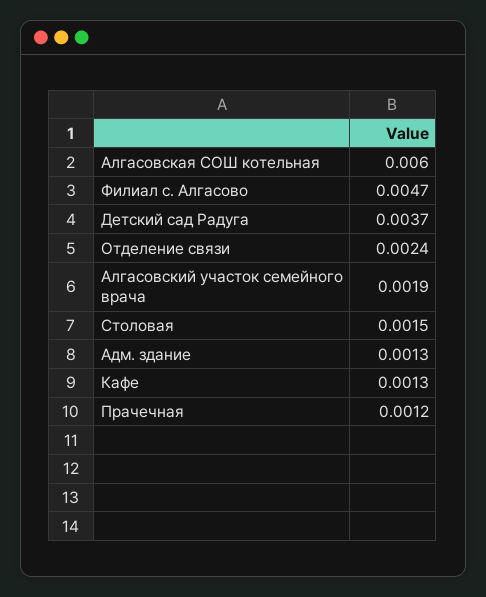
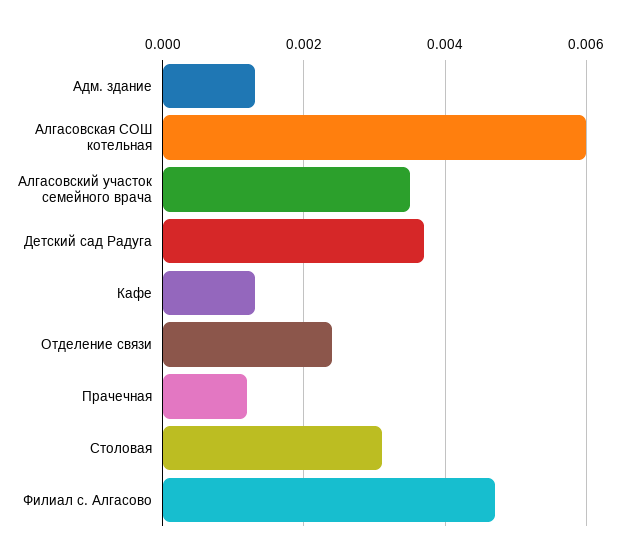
  {
    "Алгасовская СОШ котельная": 0.006,
    "Филиал с. Алгасово": 0.0047,
    "Детский сад Радуга": 0.0037,
    "Отделение связи": 0.0024,
-   "Алгасовский участок семейного врача": 0.0019,
+   "Алгасовский участок семейного врача": 0.0035,
-   "Столовая": 0.0015,
+   "Столовая": 0.003,
    "Адм. здание": 0.0013,
    "Кафе": 0.0013,
    "Прачечная": 0.0012
  }

